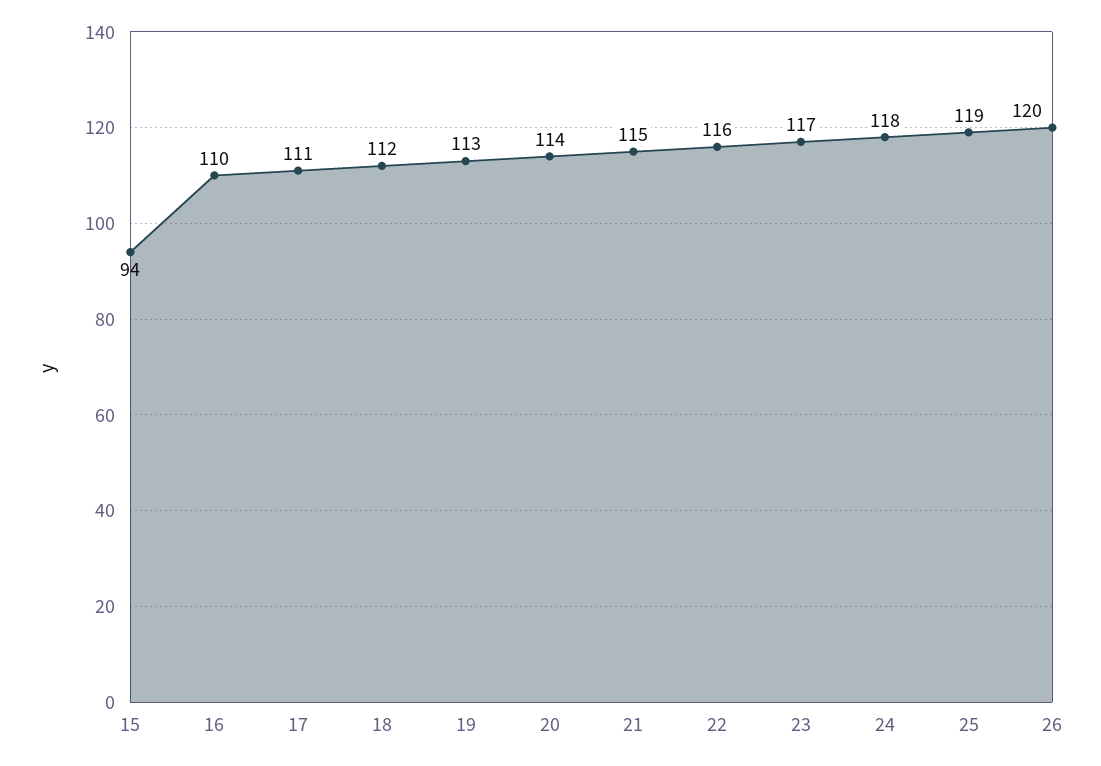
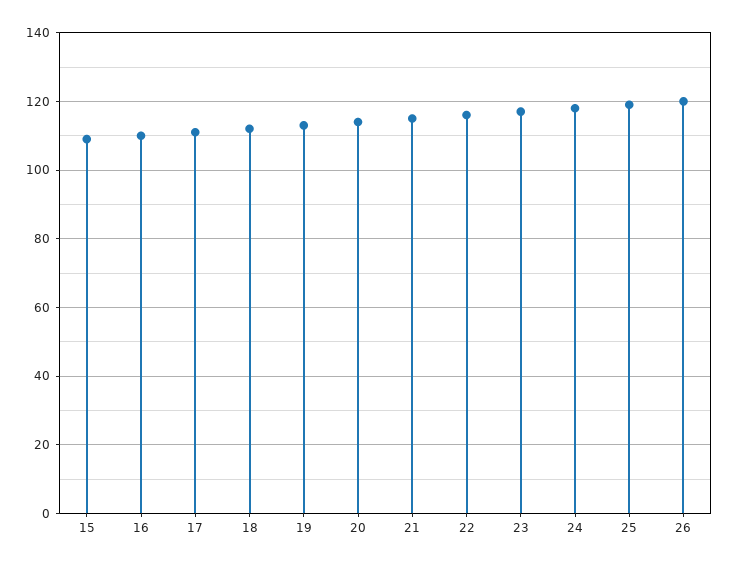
  {
-   "15": 94,
+   "15": 110,
    "16": 110,
    "17": 111,
    "18": 112,
    "19": 113,
    "20": 114,
    "21": 115,
    "22": 116,
    "23": 117,
    "24": 118,
    "25": 119,
    "26": 120
  }

